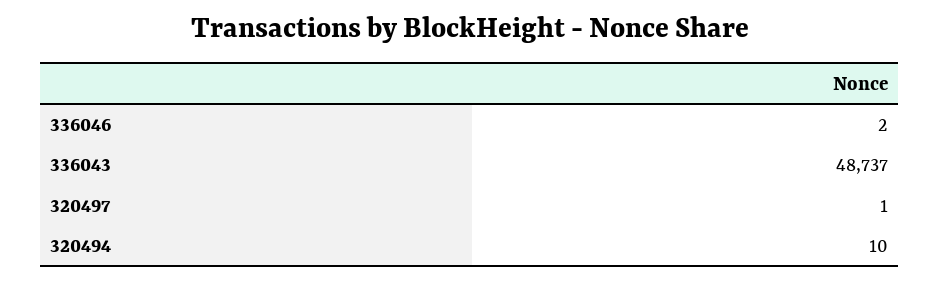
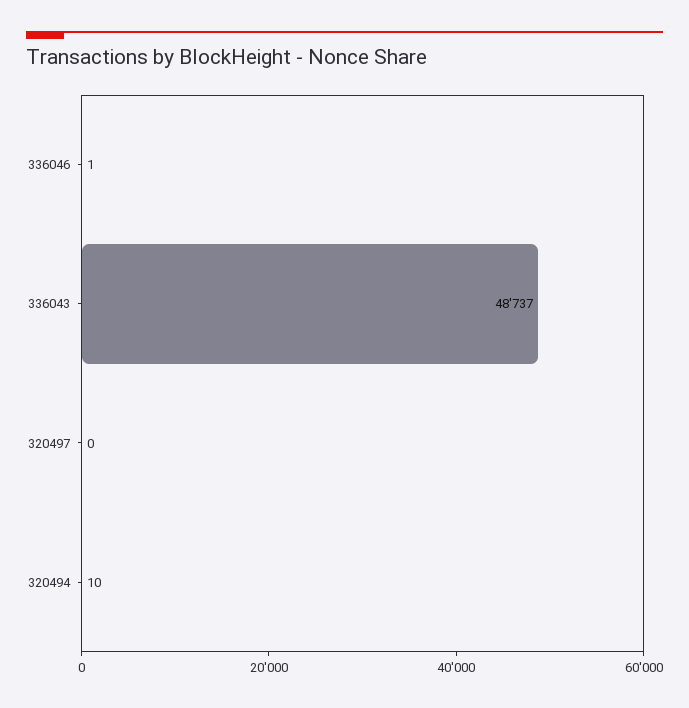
  {
-   "336046": 2,
+   "336046": 1,
    "336043": 48737,
-   "320497": 1,
+   "320497": 0,
    "320494": 10
  }

